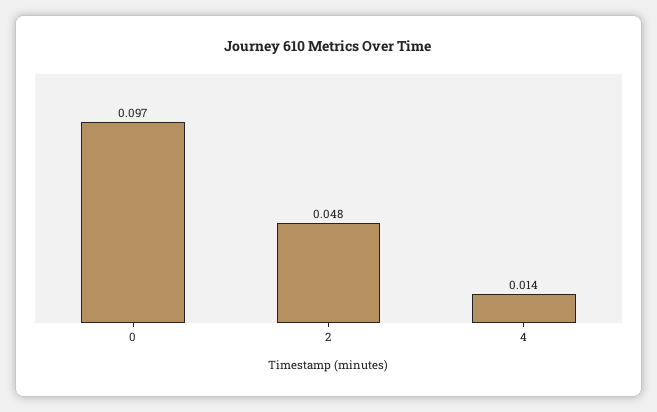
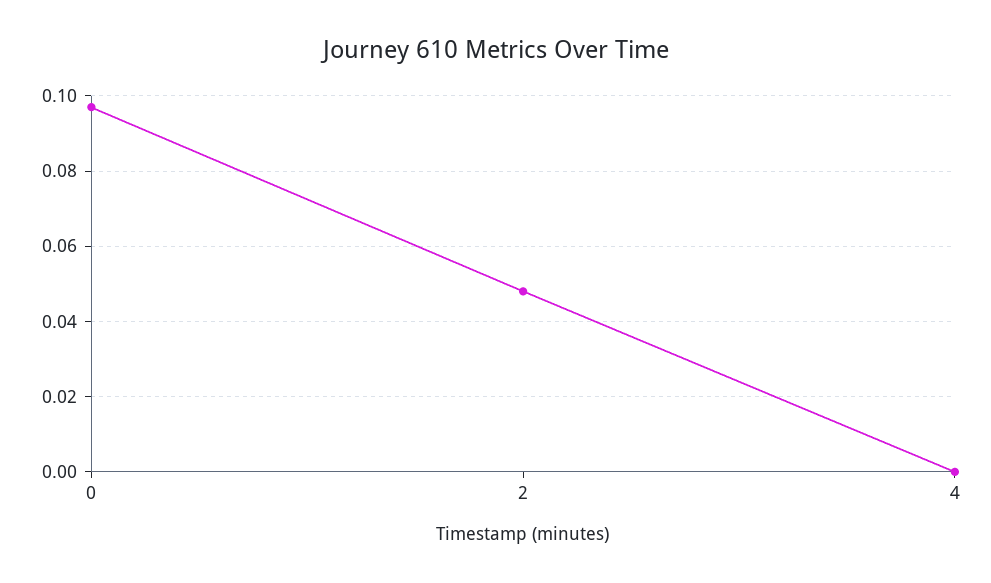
  {
    "0": 0.097,
    "2": 0.048,
-   "4": 0.014
+   "4": 0
  }

